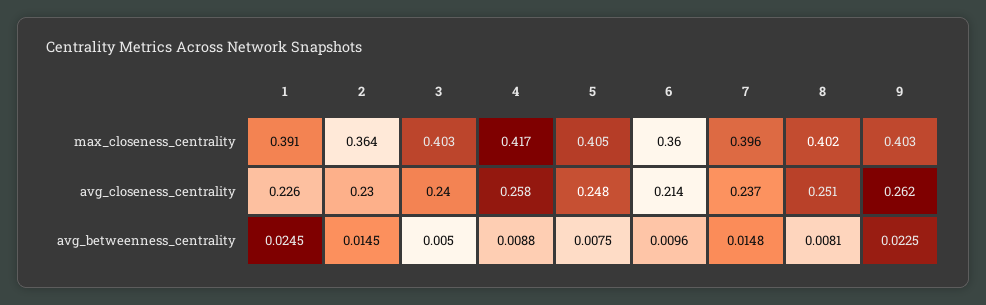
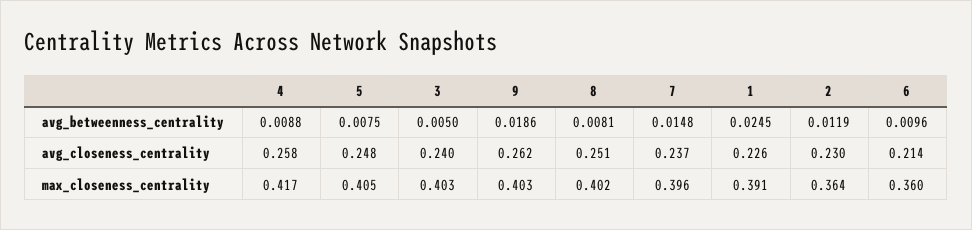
  {
    "1": {
      "max_closeness_centrality": 0.391,
      "avg_closeness_centrality": 0.226,
      "avg_betweenness_centrality": 0.0245
    },
    "2": {
      "max_closeness_centrality": 0.364,
      "avg_closeness_centrality": 0.23,
-     "avg_betweenness_centrality": 0.0145
+     "avg_betweenness_centrality": 0.0119
    },
    "3": {
      "max_closeness_centrality": 0.403,
      "avg_closeness_centrality": 0.24,
      "avg_betweenness_centrality": 0.005
    },
    "4": {
      "max_closeness_centrality": 0.417,
      "avg_closeness_centrality": 0.258,
      "avg_betweenness_centrality": 0.0088
    },
    "5": {
      "max_closeness_centrality": 0.405,
      "avg_closeness_centrality": 0.248,
      "avg_betweenness_centrality": 0.0075
    },
    "6": {
      "max_closeness_centrality": 0.36,
      "avg_closeness_centrality": 0.214,
      "avg_betweenness_centrality": 0.0096
    },
    "7": {
      "max_closeness_centrality": 0.396,
      "avg_closeness_centrality": 0.237,
      "avg_betweenness_centrality": 0.0148
    },
    "8": {
      "max_closeness_centrality": 0.402,
      "avg_closeness_centrality": 0.251,
      "avg_betweenness_centrality": 0.0081
    },
    "9": {
      "max_closeness_centrality": 0.403,
      "avg_closeness_centrality": 0.262,
-     "avg_betweenness_centrality": 0.0225
+     "avg_betweenness_centrality": 0.0186
    }
  }

